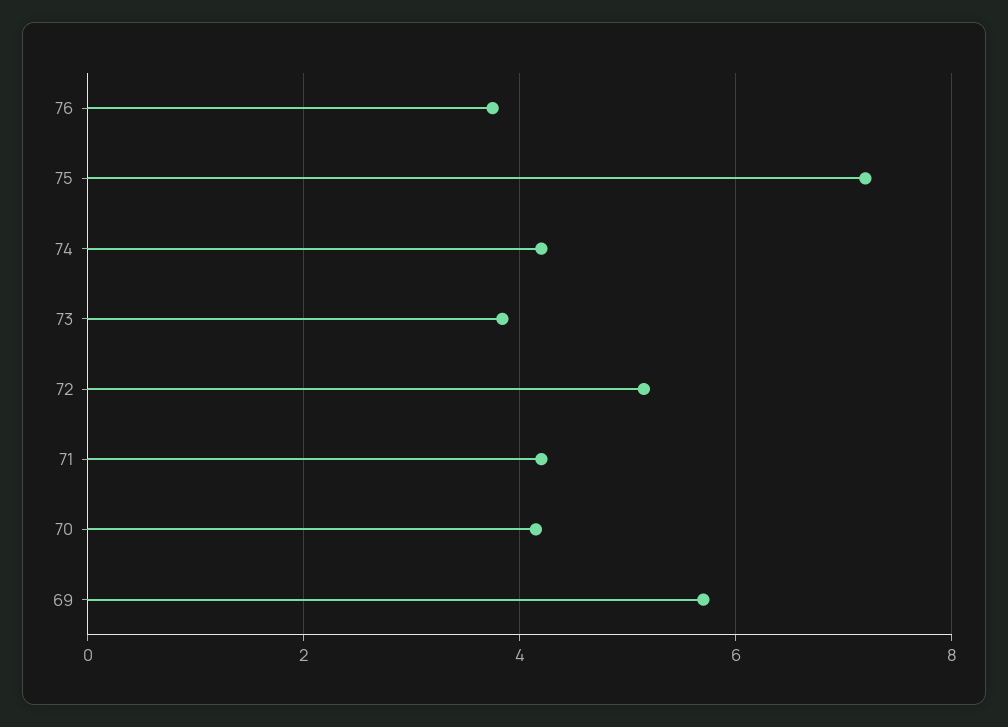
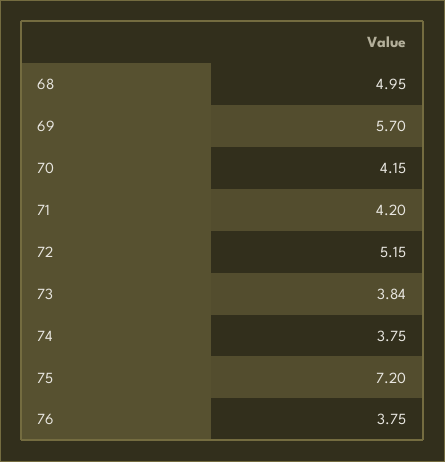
  {
    "76": 3.75,
    "75": 7.2,
-   "74": 4.2,
+   "74": 3.75,
    "73": 3.84,
    "72": 5.15,
    "71": 4.2,
    "70": 4.15,
-   "69": 5.7
+   "69": 5.7,
+   "68": 4.95
  }

